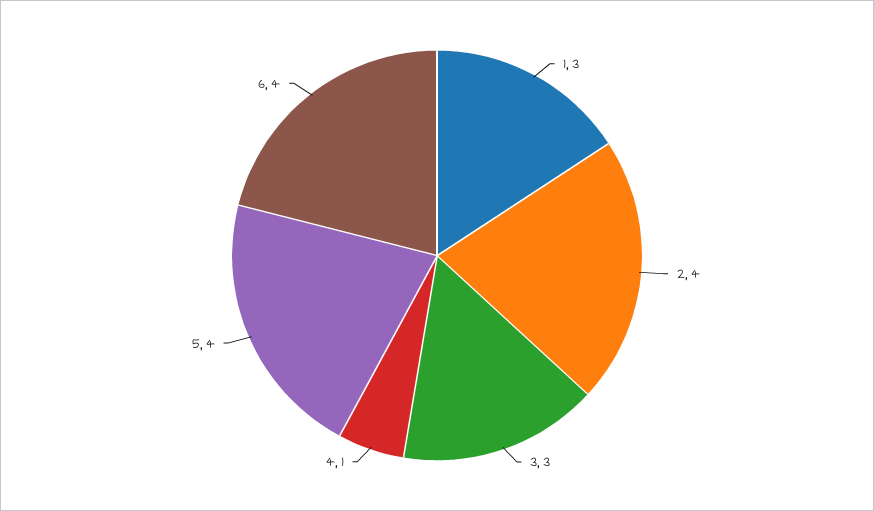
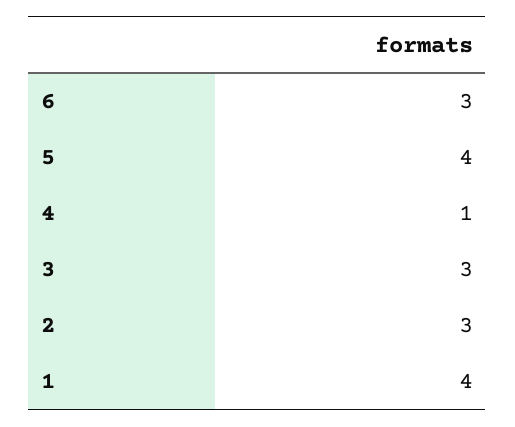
  {
-   "1": 3,
+   "1": 4,
-   "2": 4,
+   "2": 3,
    "3": 3,
    "4": 1,
    "5": 4,
-   "6": 4
+   "6": 3
  }

